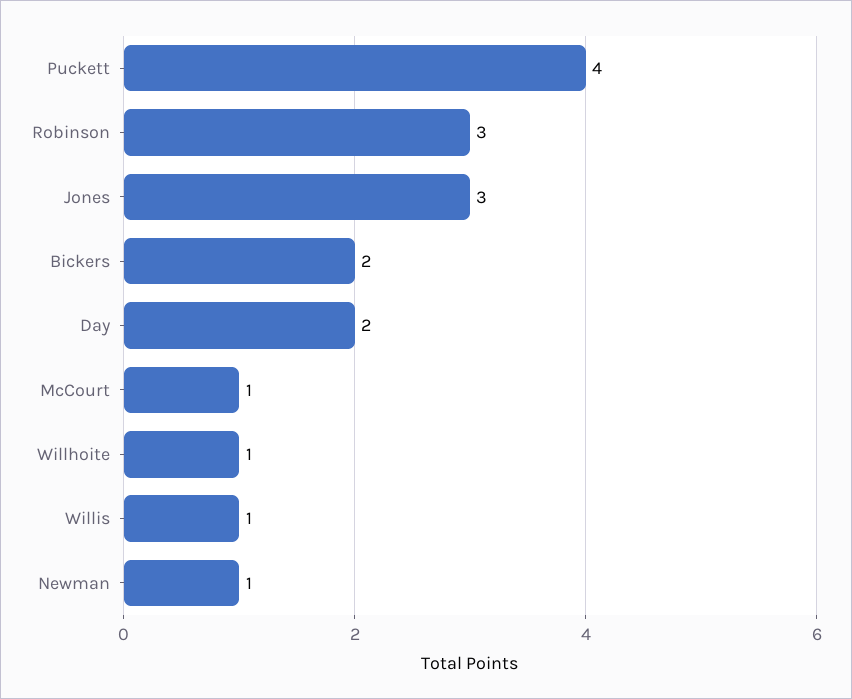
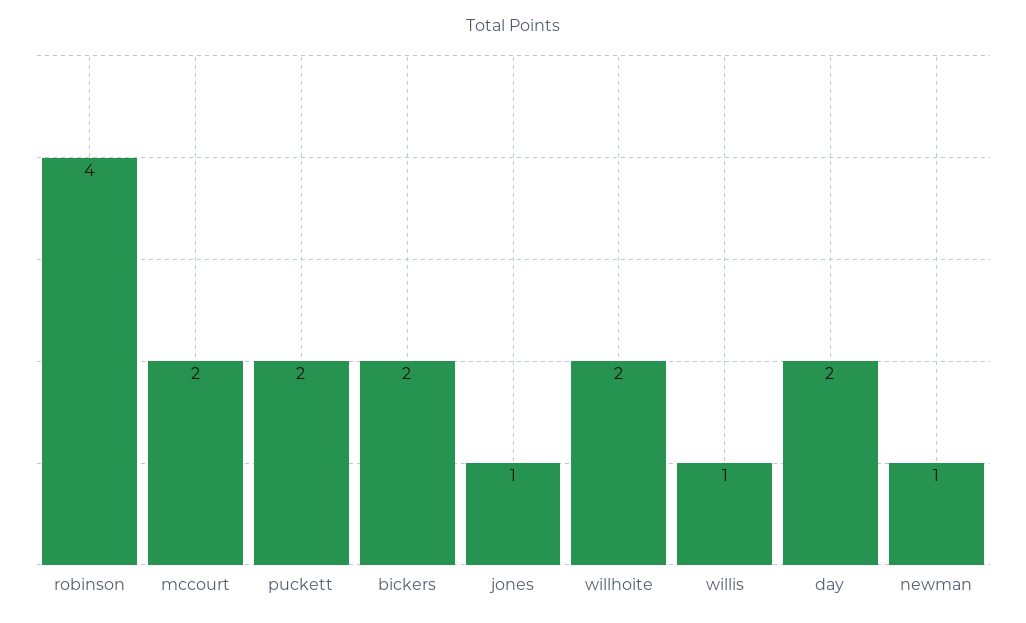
  {
-   "Puckett": 4,
+   "Puckett": 2,
-   "Robinson": 3,
+   "Robinson": 4,
-   "Jones": 3,
+   "Jones": 1,
    "Bickers": 2,
    "Day": 2,
-   "McCourt": 1,
+   "McCourt": 2,
-   "Willhoite": 1,
+   "Willhoite": 2,
    "Willis": 1,
    "Newman": 1
  }

